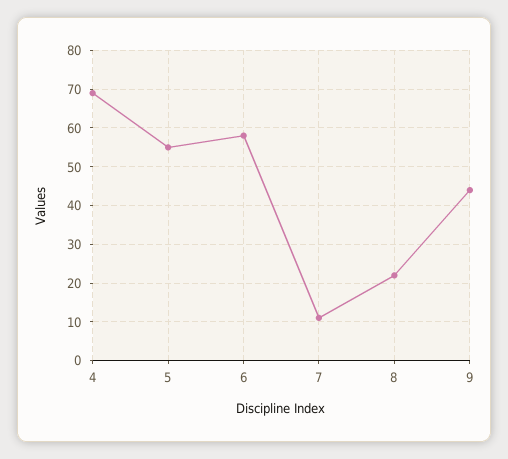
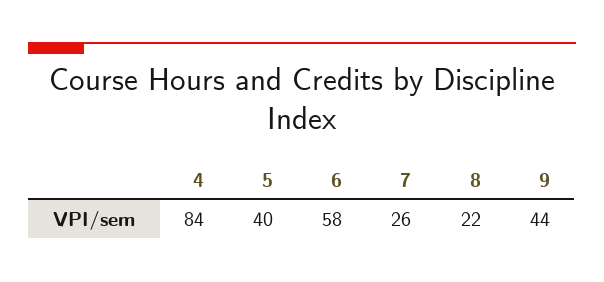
  {
-   "4": 70,
+   "4": 84,
-   "5": 55,
+   "5": 40,
    "6": 58,
-   "7": 10,
+   "7": 26,
    "8": 22,
    "9": 44
  }

